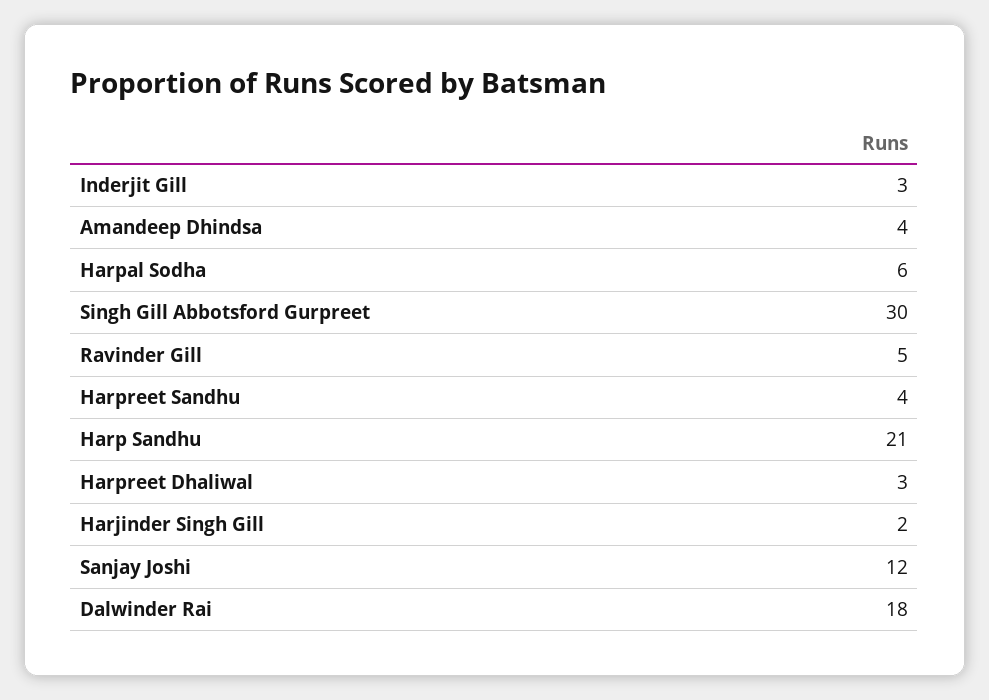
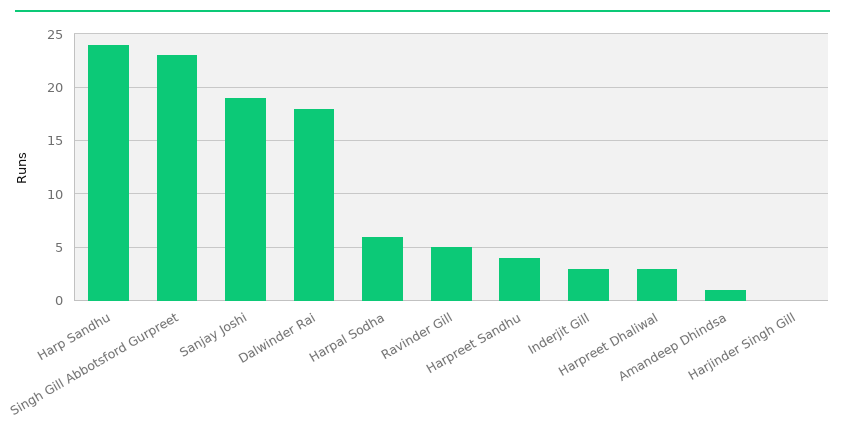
  {
    "Inderjit Gill": 3,
-   "Amandeep Dhindsa": 4,
+   "Amandeep Dhindsa": 1,
    "Harpal Sodha": 6,
-   "Singh Gill Abbotsford Gurpreet": 30,
+   "Singh Gill Abbotsford Gurpreet": 23,
    "Ravinder Gill": 5,
    "Harpreet Sandhu": 4,
-   "Harp Sandhu": 21,
+   "Harp Sandhu": 24,
    "Harpreet Dhaliwal": 3,
-   "Harjinder Singh Gill": 2,
+   "Harjinder Singh Gill": 0,
-   "Sanjay Joshi": 12,
+   "Sanjay Joshi": 19,
    "Dalwinder Rai": 18
  }

